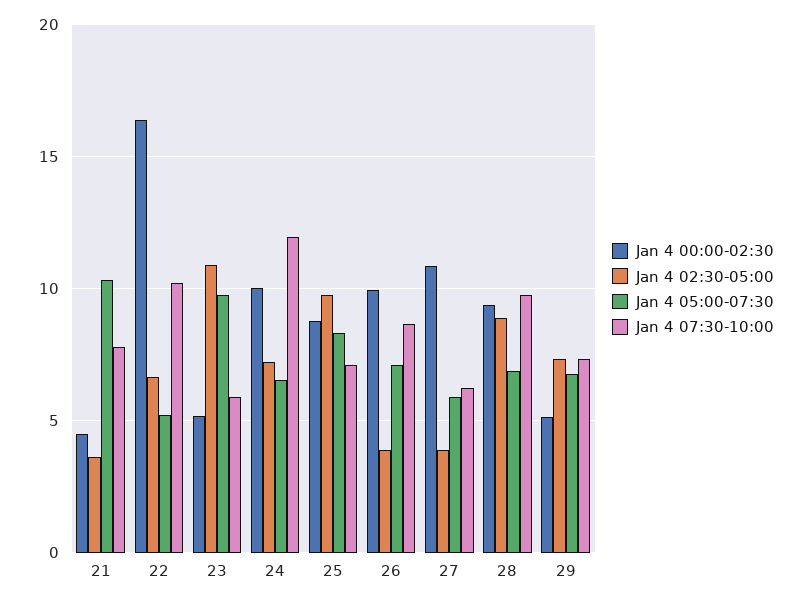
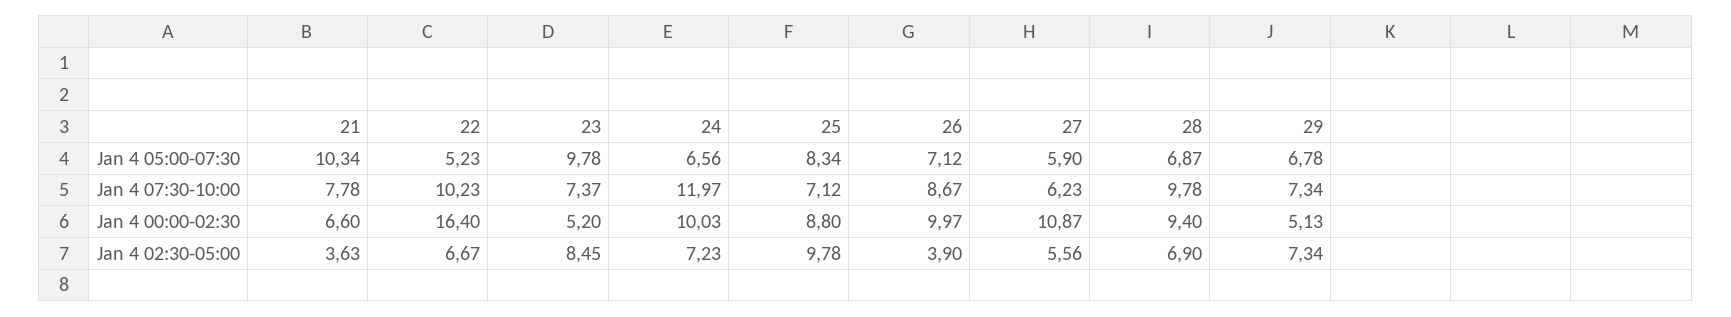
  {
    "Jan 4 00:00-02:30": {
-     "21": 4.5,
+     "21": 6.6,
      "22": 16.4,
      "23": 5.2,
      "24": 10.03,
      "25": 8.8,
      "26": 9.97,
      "27": 10.87,
      "28": 9.4,
      "29": 5.13
    },
    "Jan 4 02:30-05:00": {
      "21": 3.63,
      "22": 6.67,
-     "23": 11,
+     "23": 8.45,
      "24": 7.23,
      "25": 9.78,
      "26": 3.9,
-     "27": 4,
+     "27": 5.56,
-     "28": 9,
+     "28": 6.9,
      "29": 7.34
    },
    "Jan 4 05:00-07:30": {
      "21": 10.34,
      "22": 5.23,
      "23": 9.78,
      "24": 6.56,
      "25": 8.34,
      "26": 7.12,
      "27": 5.9,
      "28": 6.87,
      "29": 6.78
    },
    "Jan 4 07:30-10:00": {
      "21": 7.78,
      "22": 10.23,
-     "23": 6,
+     "23": 7.37,
      "24": 11.97,
      "25": 7.12,
      "26": 8.67,
      "27": 6.23,
      "28": 9.78,
      "29": 7.34
    }
  }

